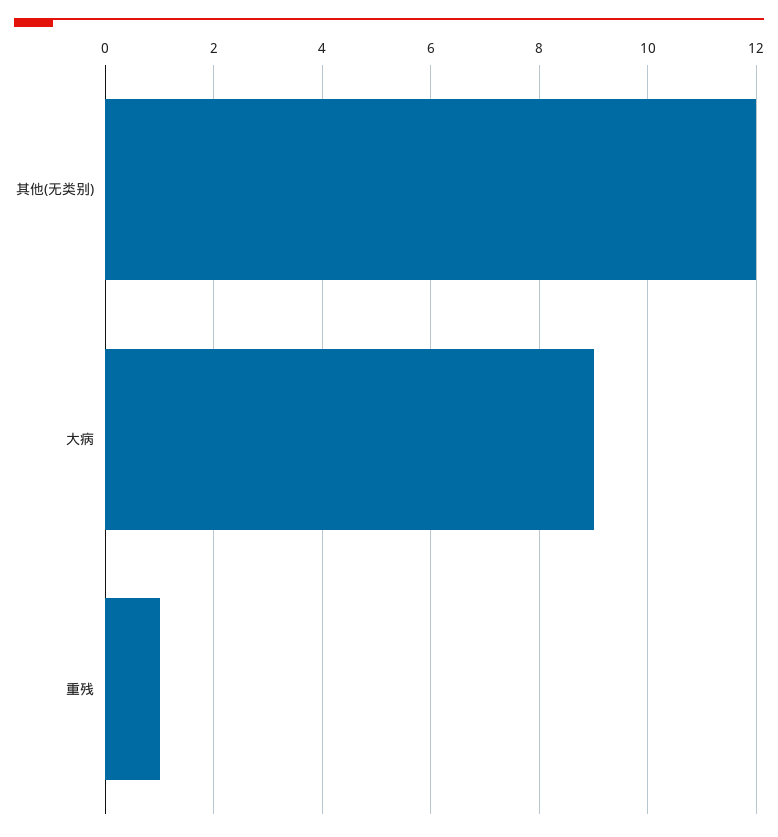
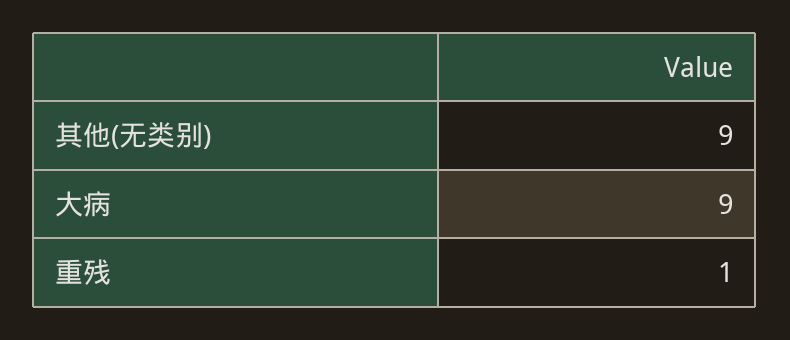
  {
-   "其他(无类别)": 12,
+   "其他(无类别)": 9,
    "大病": 9,
    "重残": 1
  }

